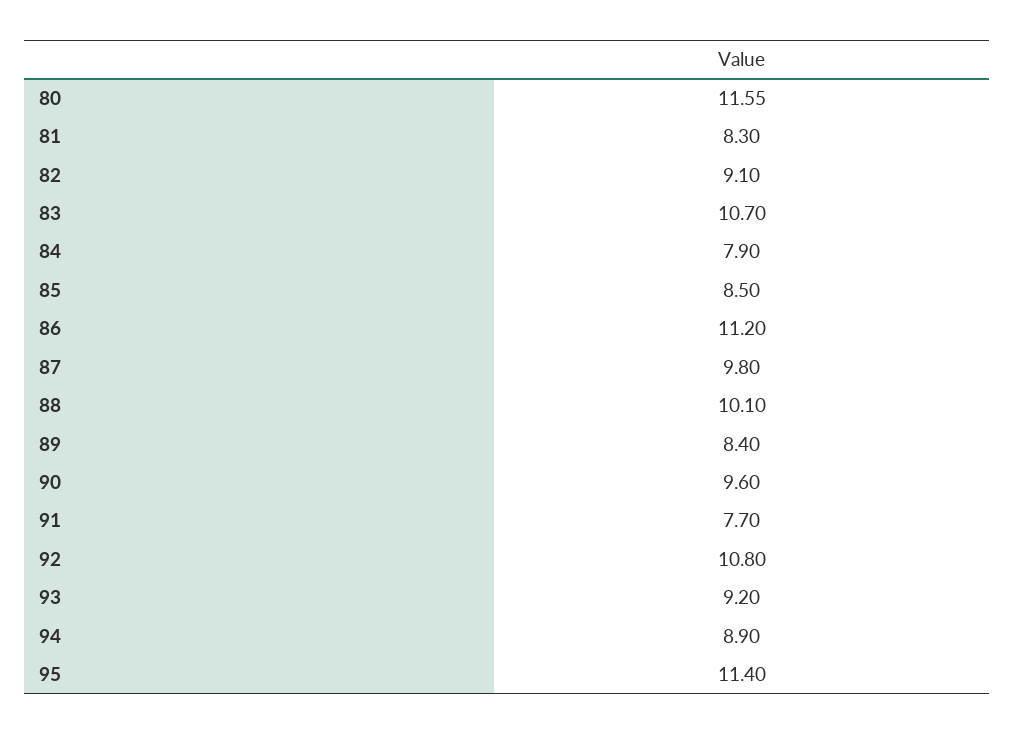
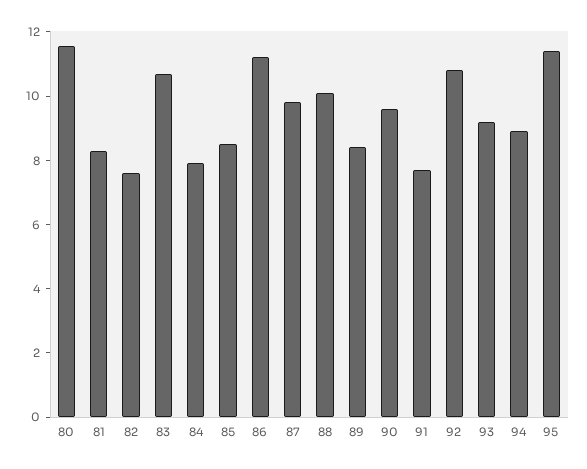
  {
    "80": 11.55,
    "81": 8.3,
-   "82": 9.1,
+   "82": 7.5,
    "83": 10.7,
    "84": 7.9,
    "85": 8.5,
    "86": 11.2,
    "87": 9.8,
    "88": 10.1,
    "89": 8.4,
    "90": 9.6,
    "91": 7.7,
    "92": 10.8,
    "93": 9.2,
    "94": 8.9,
    "95": 11.4
  }

